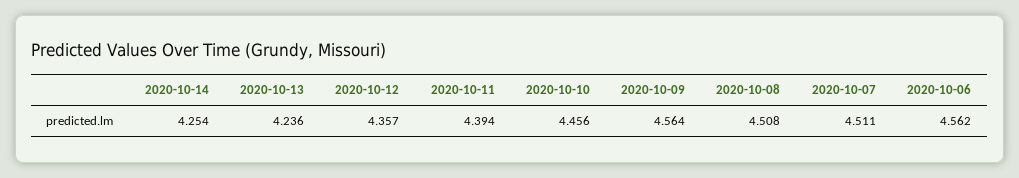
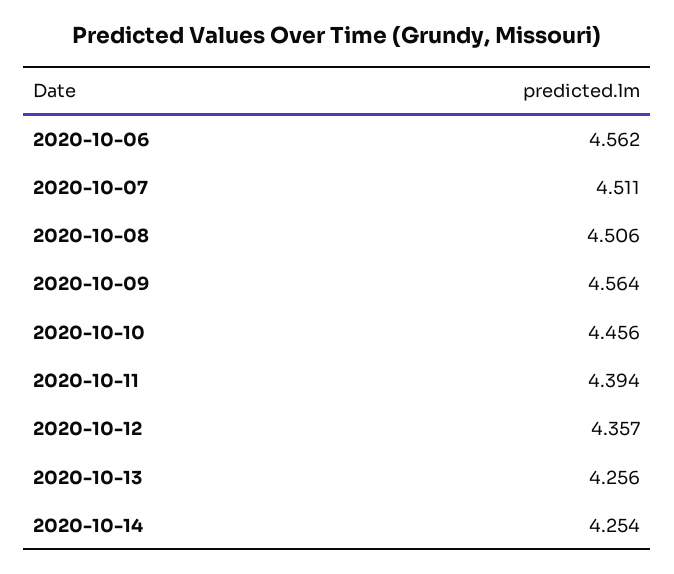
  {
    "2020-10-14": 4.254,
-   "2020-10-13": 4.236,
+   "2020-10-13": 4.256,
    "2020-10-12": 4.357,
    "2020-10-11": 4.394,
    "2020-10-10": 4.456,
    "2020-10-09": 4.564,
-   "2020-10-08": 4.508,
+   "2020-10-08": 4.506,
    "2020-10-07": 4.511,
    "2020-10-06": 4.562
  }

